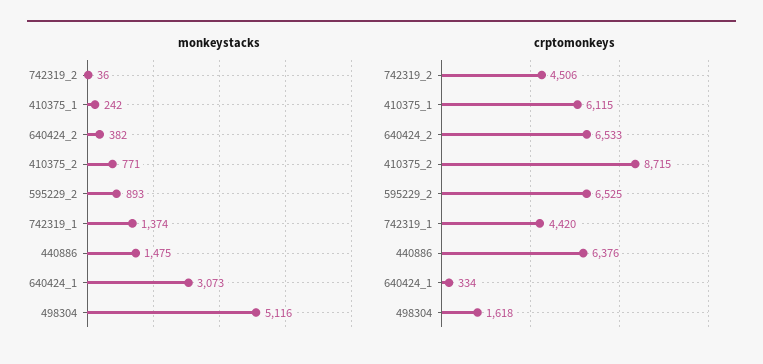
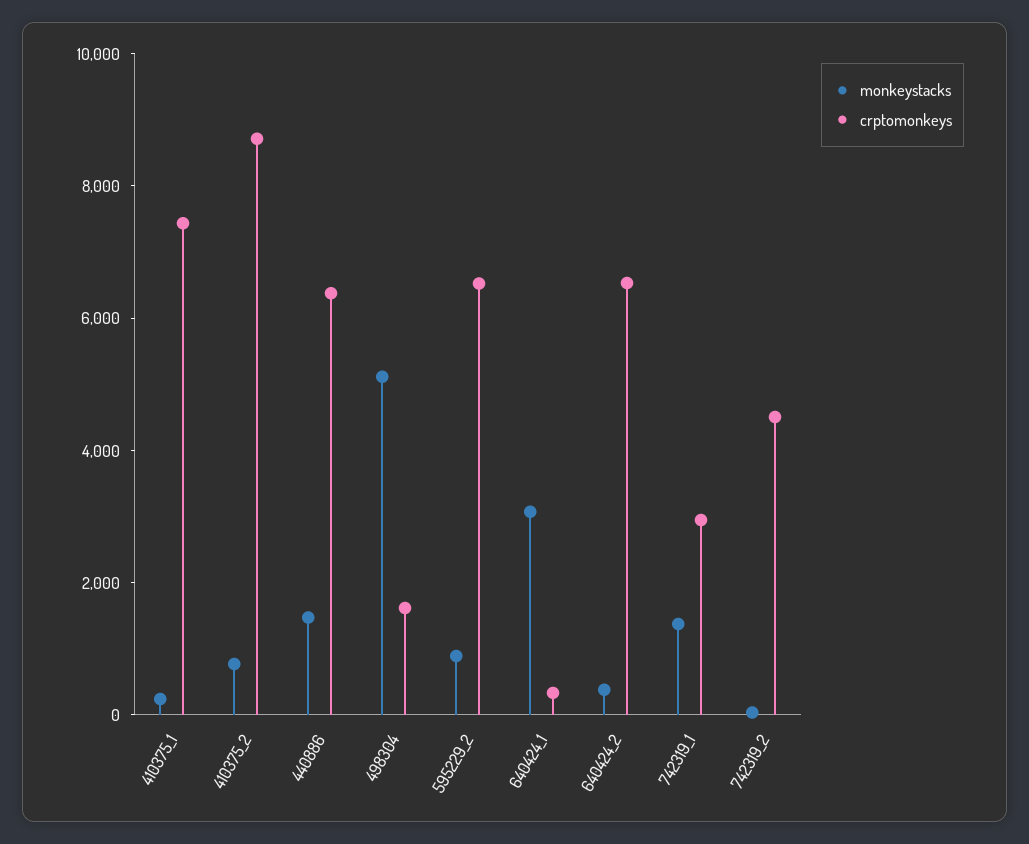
  {
    "monkeystacks": {
      "742319_2": 36,
      "410375_1": 242,
      "640424_2": 382,
      "410375_2": 771,
      "595229_2": 893,
      "742319_1": 1374,
      "440886": 1475,
      "640424_1": 3073,
      "498304": 5116
    },
    "crptomonkeys": {
      "742319_2": 4506,
-     "410375_1": 6115,
+     "410375_1": 7500,
      "640424_2": 6533,
      "410375_2": 8715,
      "595229_2": 6525,
-     "742319_1": 4420,
+     "742319_1": 3000,
      "440886": 6376,
      "640424_1": 334,
      "498304": 1618
    }
  }

